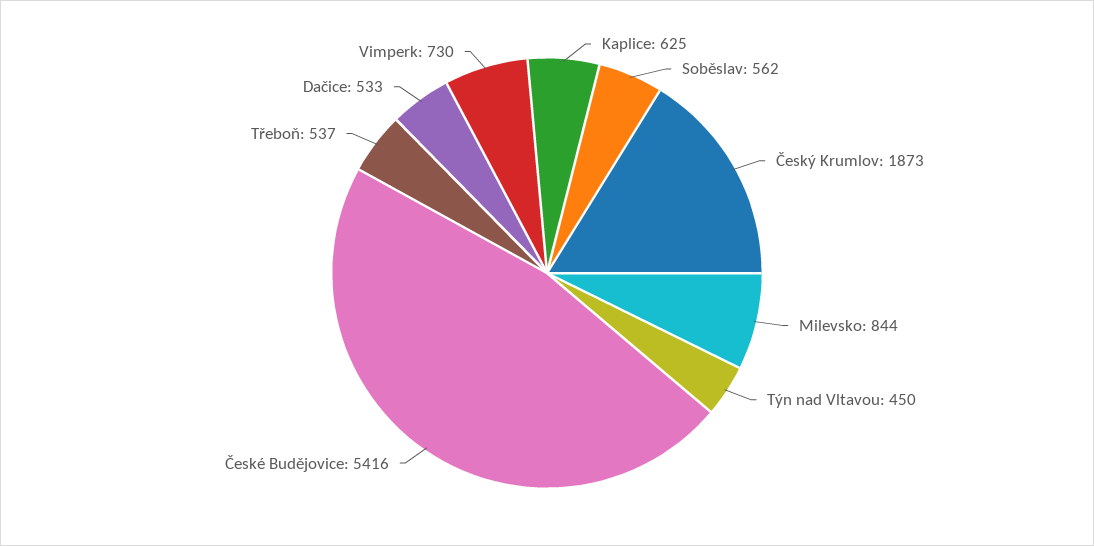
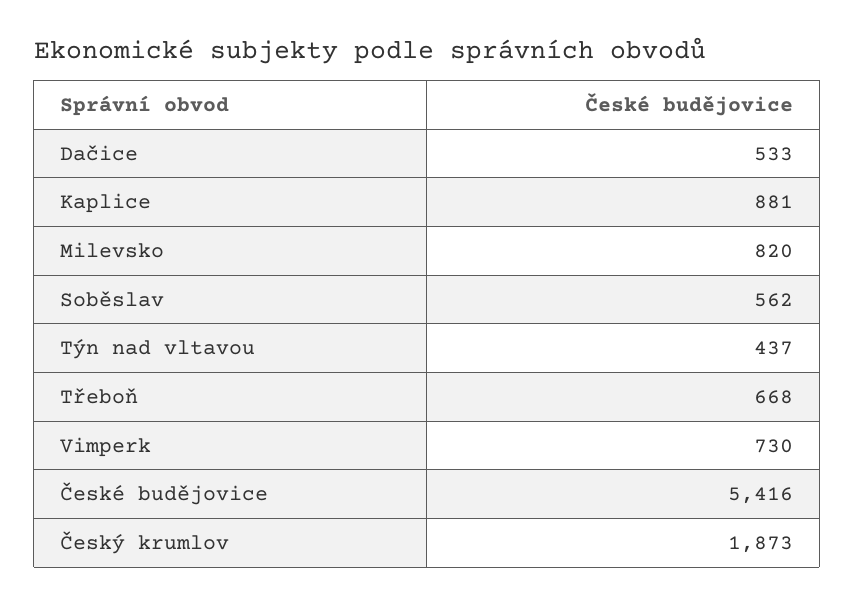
  {
-   "Kaplice": 625,
+   "Kaplice": 881,
    "Soběslav": 562,
    "Český Krumlov": 1873,
-   "Milevsko": 844,
+   "Milevsko": 820,
-   "Týn nad Vltavou": 450,
+   "Týn nad Vltavou": 437,
    "České Budějovice": 5416,
-   "Třeboň": 537,
+   "Třeboň": 668,
    "Dačice": 533,
    "Vimperk": 730
  }

